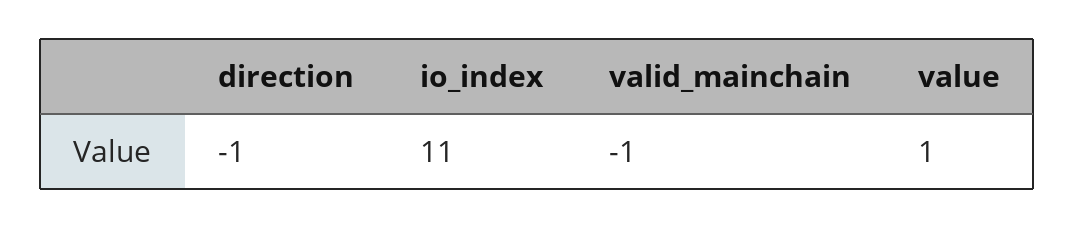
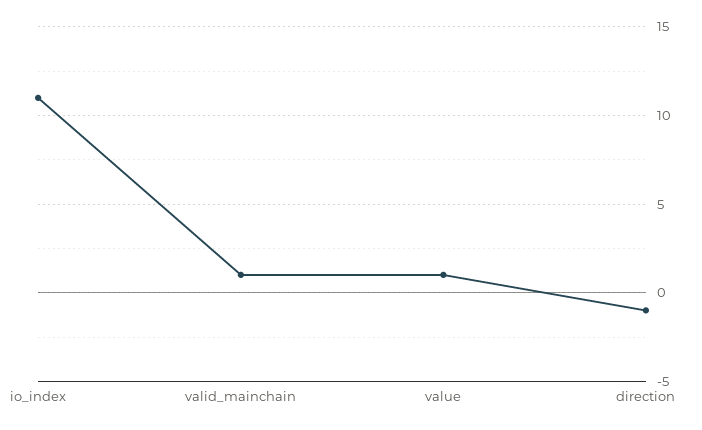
  {
    "direction": -1,
    "io_index": 11,
-   "valid_mainchain": -1,
+   "valid_mainchain": 1,
    "value": 1
  }

